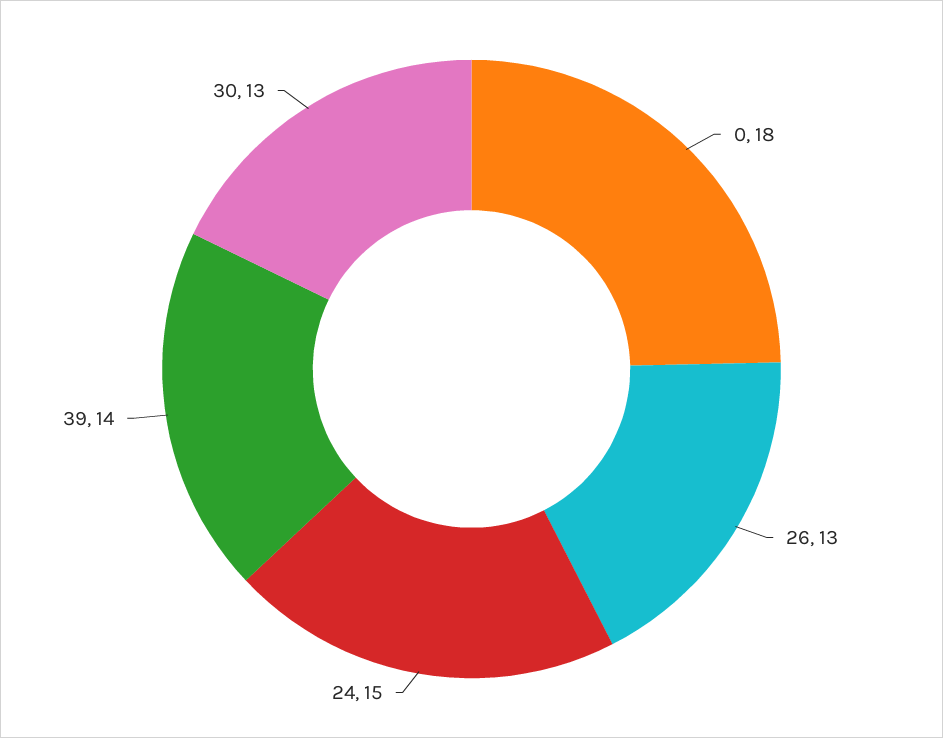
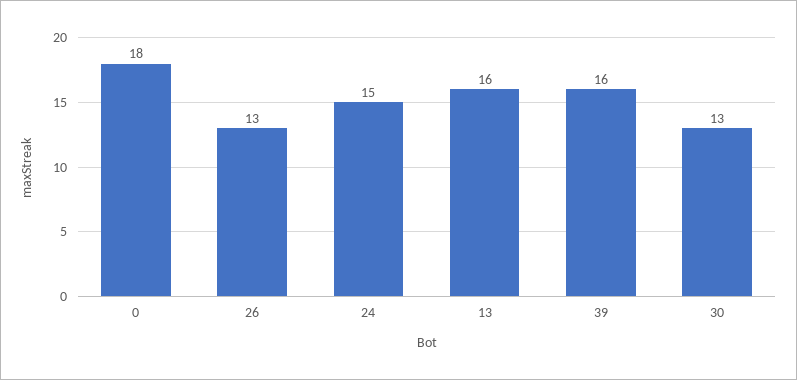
  {
    "0": 18,
    "26": 13,
    "24": 15,
-   "39": 14,
+   "39": 16,
-   "30": 13
+   "30": 13,
+   "13": 16
  }

